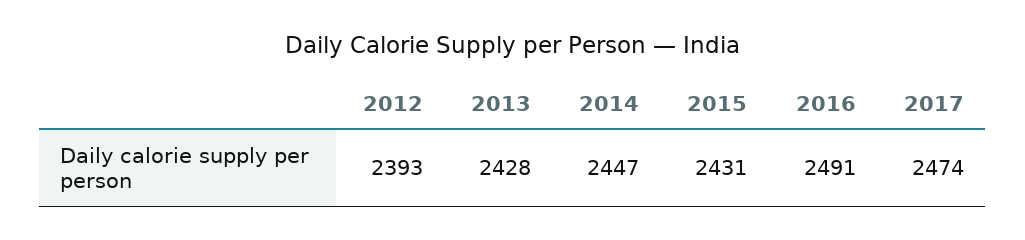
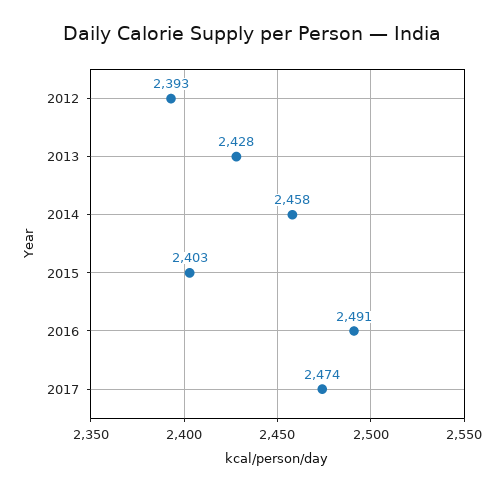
  {
    "2012": 2393,
    "2013": 2428,
-   "2014": 2447,
+   "2014": 2458,
-   "2015": 2431,
+   "2015": 2403,
    "2016": 2491,
    "2017": 2474
  }

